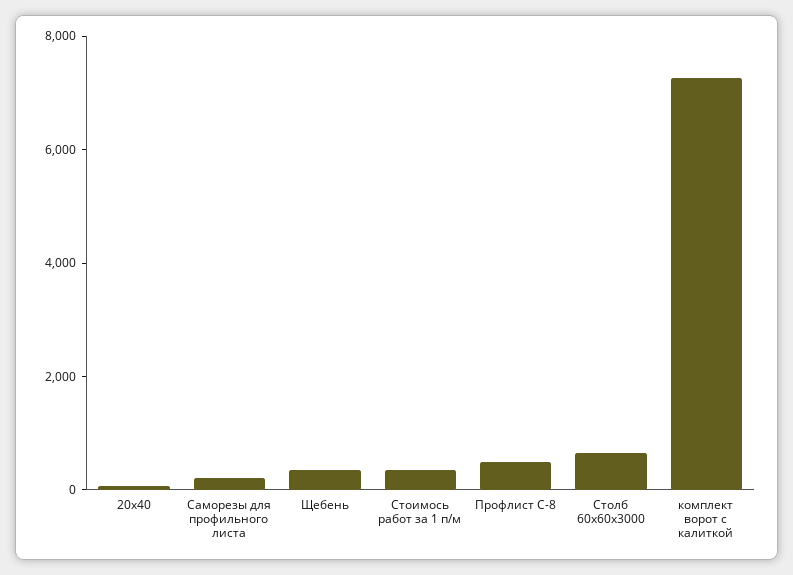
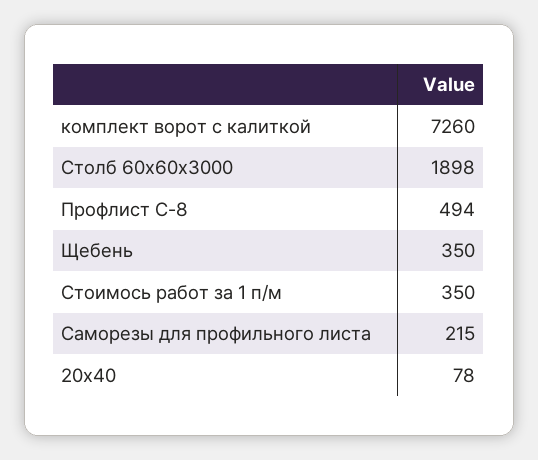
  {
    "20х40": 78,
    "Саморезы для профильного листа": 215,
    "Щебень": 350,
    "Стоимось работ за 1 п/м": 350,
    "Профлист С-8": 494,
-   "Столб 60х60х3000": 500,
+   "Столб 60х60х3000": 1898,
    "комплект ворот с калиткой": 7260
  }

